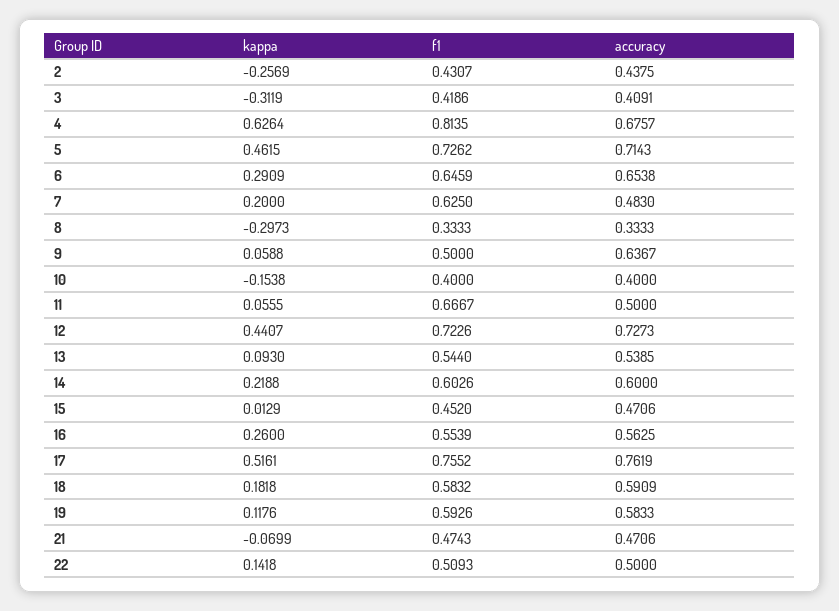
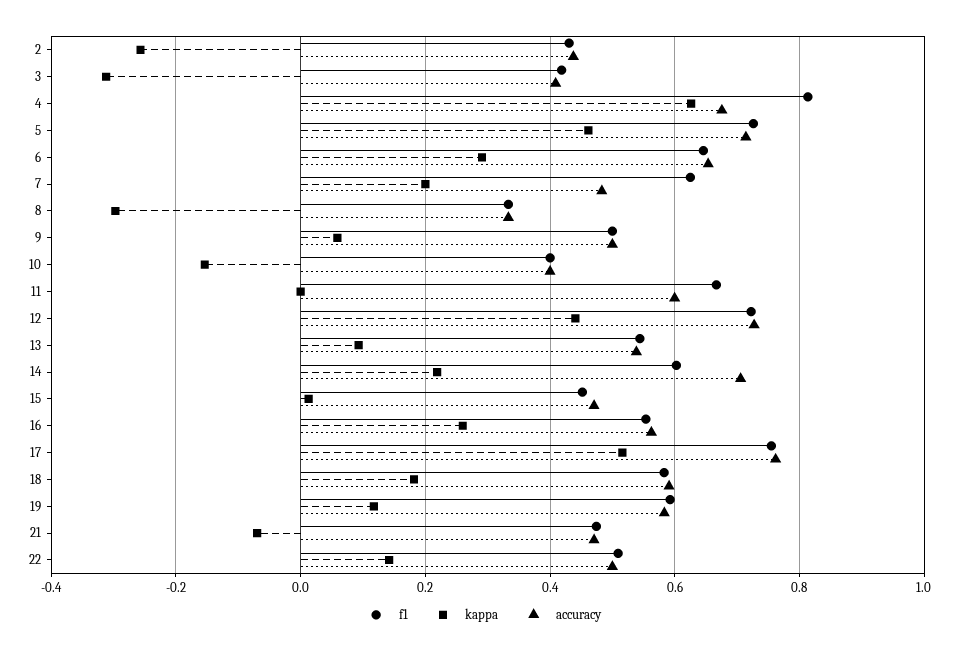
  {
    "kappa": {
      "2": -0.2569,
      "3": -0.3119,
      "4": 0.6264,
      "5": 0.4615,
      "6": 0.2909,
      "7": 0.2,
      "8": -0.2973,
      "9": 0.0588,
      "10": -0.1538,
-     "11": 0.0555,
+     "11": 0,
      "12": 0.4407,
      "13": 0.093,
      "14": 0.2188,
      "15": 0.0129,
      "16": 0.26,
      "17": 0.5161,
      "18": 0.1818,
      "19": 0.1176,
      "21": -0.0699,
      "22": 0.1418
    },
    "f1": {
      "2": 0.4307,
      "3": 0.4186,
      "4": 0.8135,
      "5": 0.7262,
      "6": 0.6459,
      "7": 0.625,
      "8": 0.3333,
      "9": 0.5,
      "10": 0.4,
      "11": 0.6667,
      "12": 0.7226,
      "13": 0.544,
      "14": 0.6026,
      "15": 0.452,
      "16": 0.5539,
      "17": 0.7552,
      "18": 0.5832,
      "19": 0.5926,
      "21": 0.4743,
      "22": 0.5093
    },
    "accuracy": {
      "2": 0.4375,
      "3": 0.4091,
      "4": 0.6757,
      "5": 0.7143,
      "6": 0.6538,
      "7": 0.483,
      "8": 0.3333,
-     "9": 0.6367,
+     "9": 0.5,
      "10": 0.4,
-     "11": 0.5,
+     "11": 0.6,
      "12": 0.7273,
      "13": 0.5385,
-     "14": 0.6,
+     "14": 0.7,
      "15": 0.4706,
      "16": 0.5625,
      "17": 0.7619,
      "18": 0.5909,
      "19": 0.5833,
      "21": 0.4706,
      "22": 0.5
    }
  }

